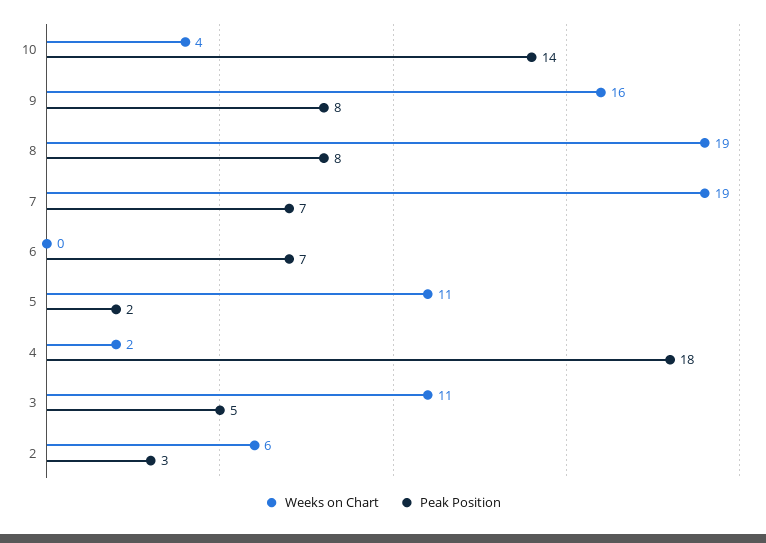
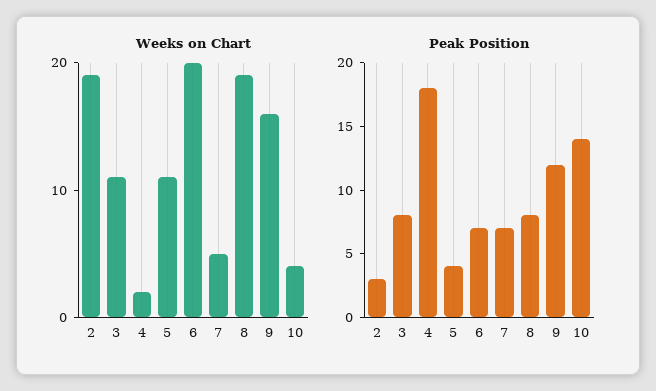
  {
    "Weeks on Chart": {
      "10": 4,
      "9": 16,
      "8": 19,
-     "7": 19,
+     "7": 5,
-     "6": 0,
+     "6": 20,
      "5": 11,
      "4": 2,
      "3": 11,
-     "2": 6
+     "2": 19
    },
    "Peak Position": {
      "10": 14,
-     "9": 8,
+     "9": 12,
      "8": 8,
      "7": 7,
      "6": 7,
-     "5": 2,
+     "5": 4,
      "4": 18,
-     "3": 5,
+     "3": 8,
      "2": 3
    }
  }

